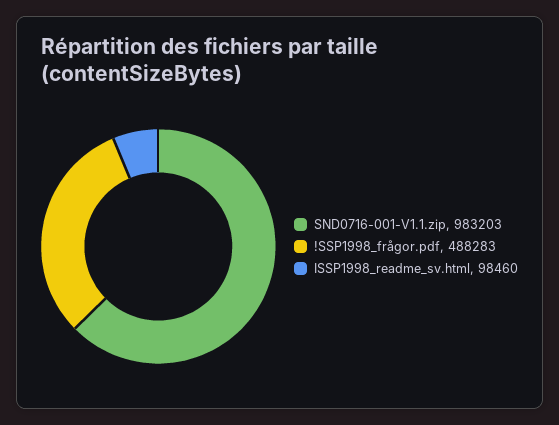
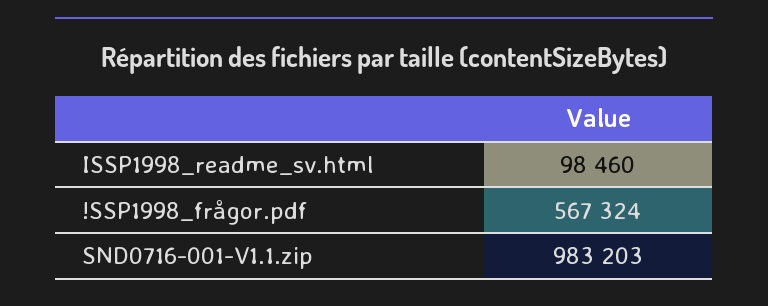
  {
    "SND0716-001-V1.1.zip": 983203,
-   "!SSP1998_frågor.pdf": 488283,
+   "!SSP1998_frågor.pdf": 567324,
    "ISSP1998_readme_sv.html": 98460
  }

